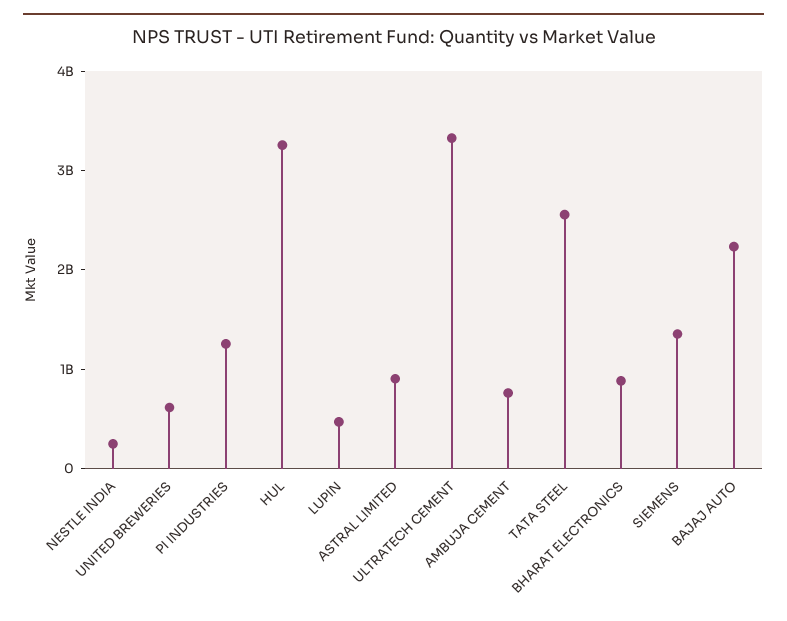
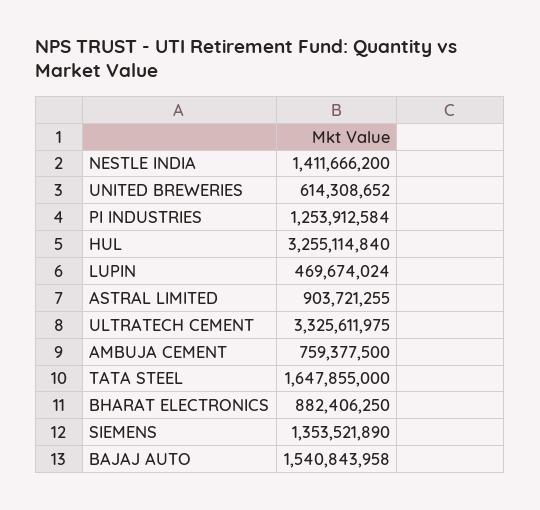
  {
-   "NESTLE INDIA": 200000000,
+   "NESTLE INDIA": 1411666200,
    "UNITED BREWERIES": 614308652,
    "PI INDUSTRIES": 1253912584,
    "HUL": 3255114840,
    "LUPIN": 469674024,
    "ASTRAL LIMITED": 903721255,
    "ULTRATECH CEMENT": 3325611975,
    "AMBUJA CEMENT": 759377500,
-   "TATA STEEL": 2600000000,
+   "TATA STEEL": 1647855000,
    "BHARAT ELECTRONICS": 882406250,
    "SIEMENS": 1353521890,
-   "BAJAJ AUTO": 2200000000
+   "BAJAJ AUTO": 1540843958
  }

